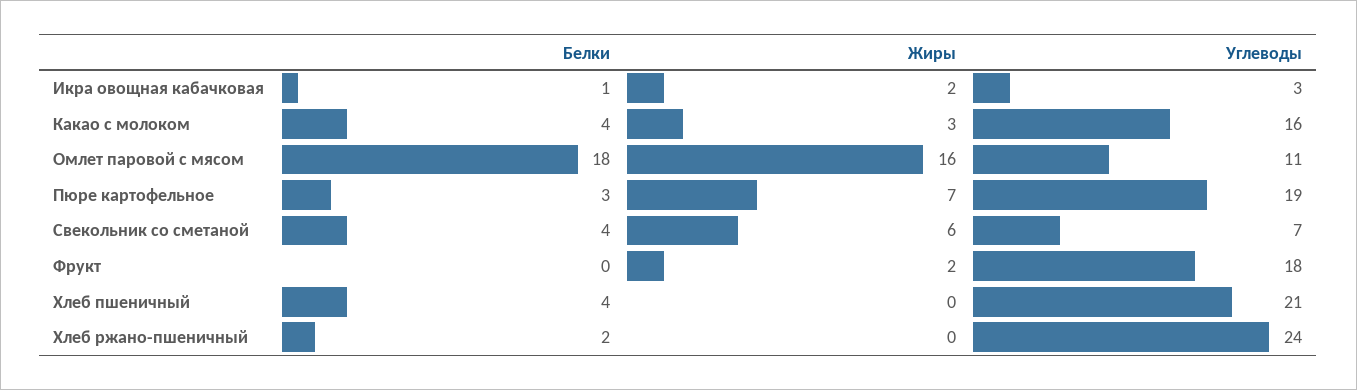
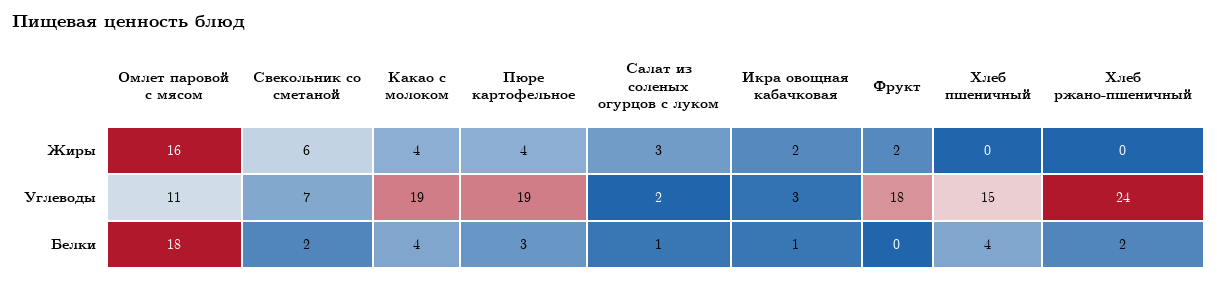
  {
    "Белки": {
      "Икра овощная кабачковая": 1,
      "Какао с молоком": 4,
      "Омлет паровой с мясом": 18,
      "Пюре картофельное": 3,
-     "Свекольник со сметаной": 4,
+     "Свекольник со сметаной": 2,
      "Фрукт": 0,
      "Хлеб пшеничный": 4,
-     "Хлеб ржано-пшеничный": 2
+     "Хлеб ржано-пшеничный": 2,
+     "Салат из соленых огурцов с луком": 1
    },
    "Жиры": {
      "Икра овощная кабачковая": 2,
-     "Какао с молоком": 3,
+     "Какао с молоком": 4,
      "Омлет паровой с мясом": 16,
-     "Пюре картофельное": 7,
+     "Пюре картофельное": 4,
      "Свекольник со сметаной": 6,
      "Фрукт": 2,
      "Хлеб пшеничный": 0,
-     "Хлеб ржано-пшеничный": 0
+     "Хлеб ржано-пшеничный": 0,
+     "Салат из соленых огурцов с луком": 3
    },
    "Углеводы": {
      "Икра овощная кабачковая": 3,
-     "Какао с молоком": 16,
+     "Какао с молоком": 19,
      "Омлет паровой с мясом": 11,
      "Пюре картофельное": 19,
      "Свекольник со сметаной": 7,
      "Фрукт": 18,
-     "Хлеб пшеничный": 21,
+     "Хлеб пшеничный": 15,
-     "Хлеб ржано-пшеничный": 24
+     "Хлеб ржано-пшеничный": 24,
+     "Салат из соленых огурцов с луком": 2
    }
  }

